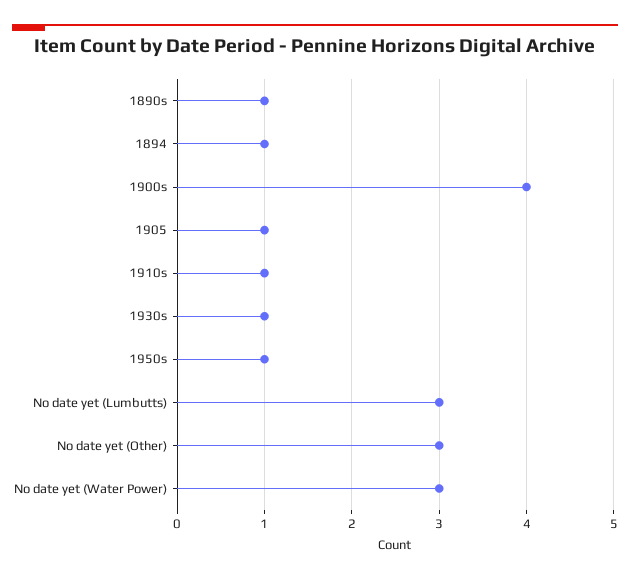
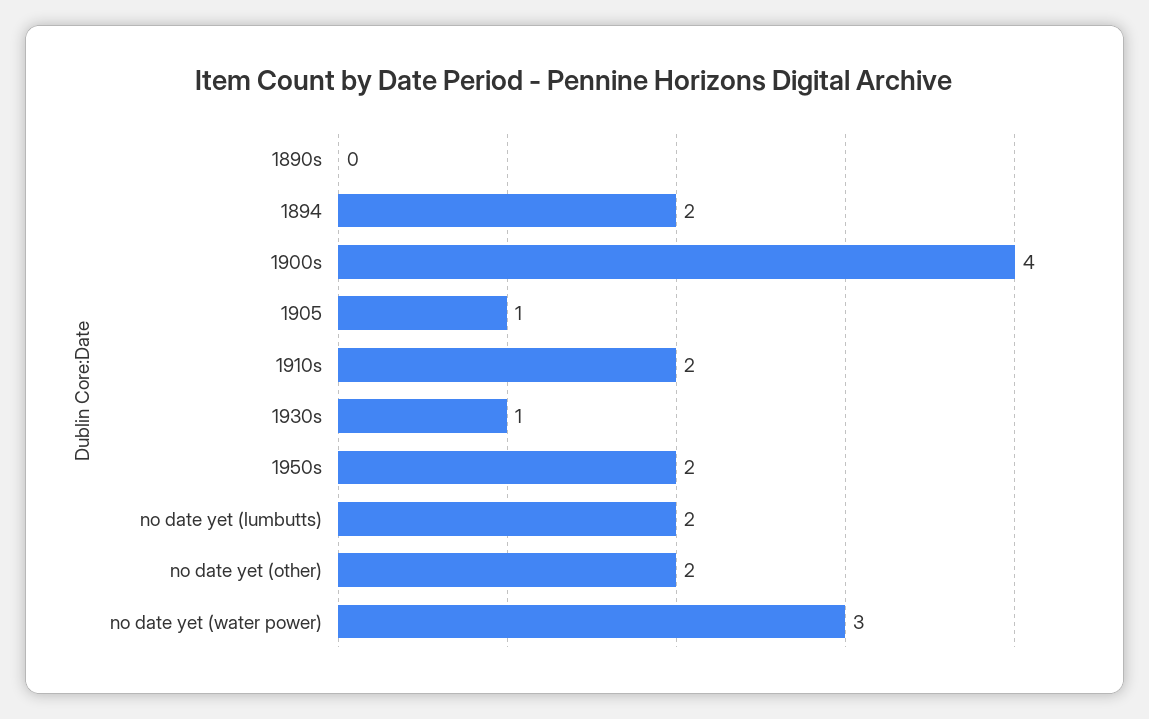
  {
-   "1890s": 1,
+   "1890s": 0,
-   "1894": 1,
+   "1894": 2,
    "1900s": 4,
    "1905": 1,
-   "1910s": 1,
+   "1910s": 2,
    "1930s": 1,
-   "1950s": 1,
+   "1950s": 2,
-   "No date yet (Lumbutts)": 3,
+   "No date yet (Lumbutts)": 2,
-   "No date yet (Other)": 3,
+   "No date yet (Other)": 2,
    "No date yet (Water Power)": 3
  }

